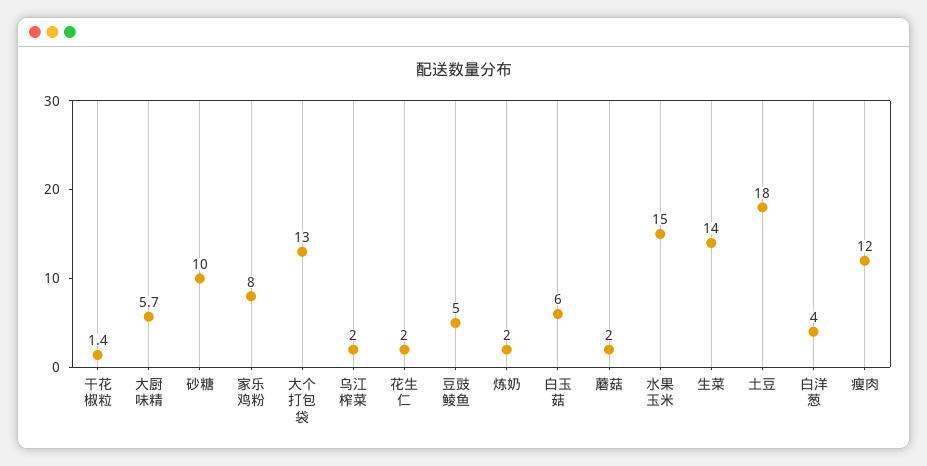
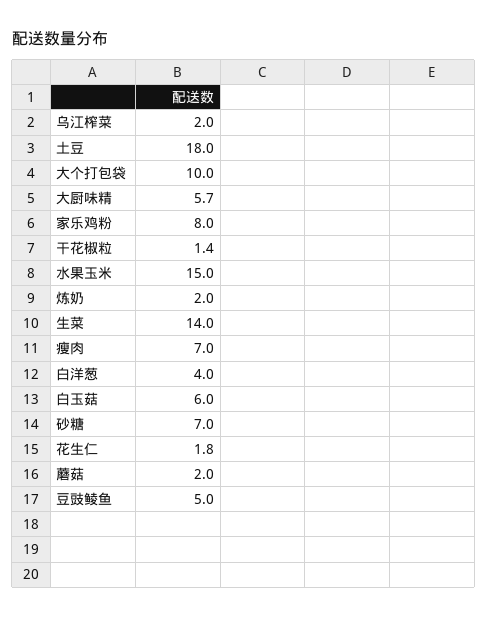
  {
    "干花椒粒": 1.4,
    "大厨味精": 5.7,
-   "砂糖": 10,
+   "砂糖": 7,
    "家乐鸡粉": 8,
-   "大个打包袋": 13,
+   "大个打包袋": 10,
    "乌江榨菜": 2,
-   "花生仁": 2,
+   "花生仁": 1.8,
    "豆豉鲮鱼": 5,
    "炼奶": 2,
    "白玉菇": 6,
    "蘑菇": 2,
    "水果玉米": 15,
    "生菜": 14,
    "土豆": 18,
    "白洋葱": 4,
-   "瘦肉": 12
+   "瘦肉": 7
  }

